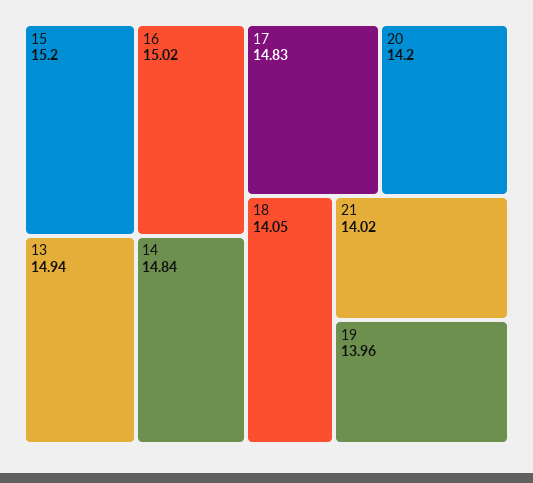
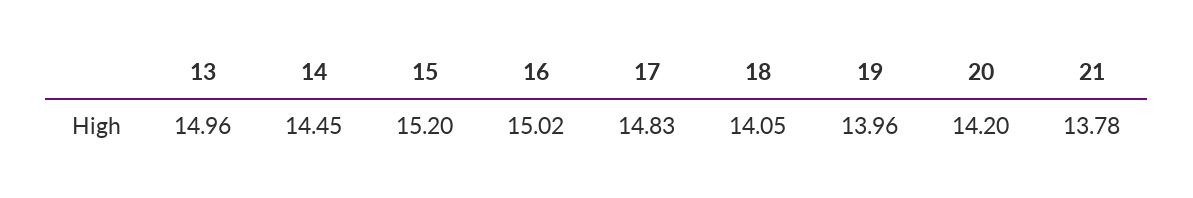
  {
    "15": 15.2,
    "16": 15.02,
-   "13": 14.94,
+   "13": 14.96,
-   "14": 14.84,
+   "14": 14.45,
    "17": 14.83,
    "20": 14.2,
    "18": 14.05,
-   "21": 14.02,
+   "21": 13.78,
    "19": 13.96
  }

